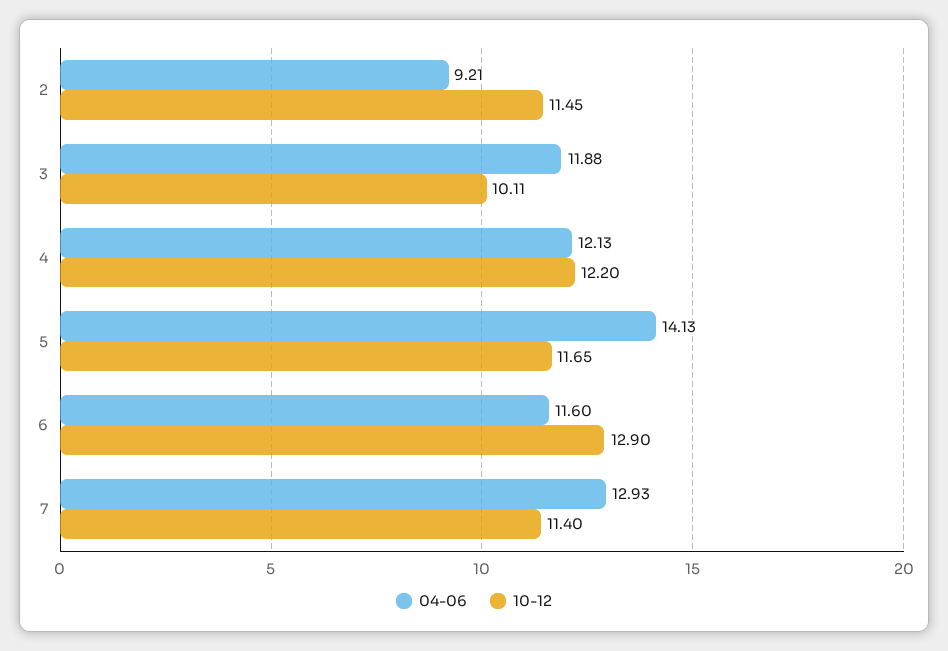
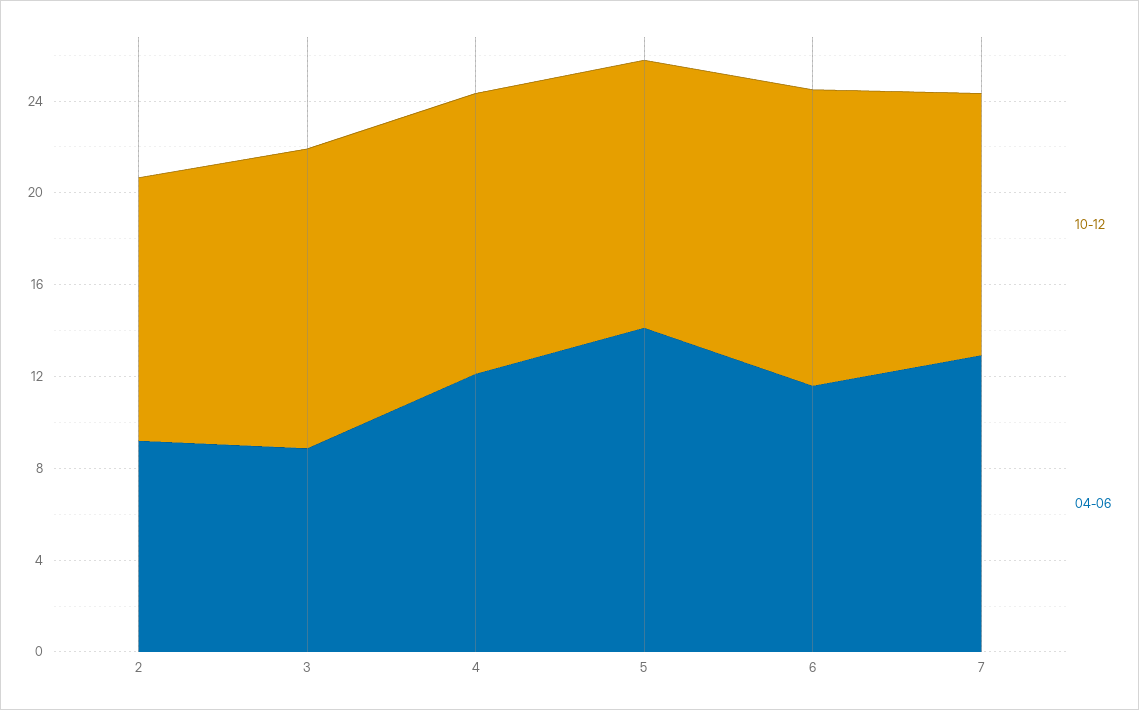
  {
    "04-06": {
      "2": 9.21,
-     "3": 11.88,
+     "3": 9,
      "4": 12.13,
      "5": 14.13,
      "6": 11.6,
      "7": 12.93
    },
    "10-12": {
      "2": 11.45,
-     "3": 10.11,
+     "3": 13,
      "4": 12.2,
      "5": 11.65,
      "6": 12.9,
      "7": 11.4
    }
  }

